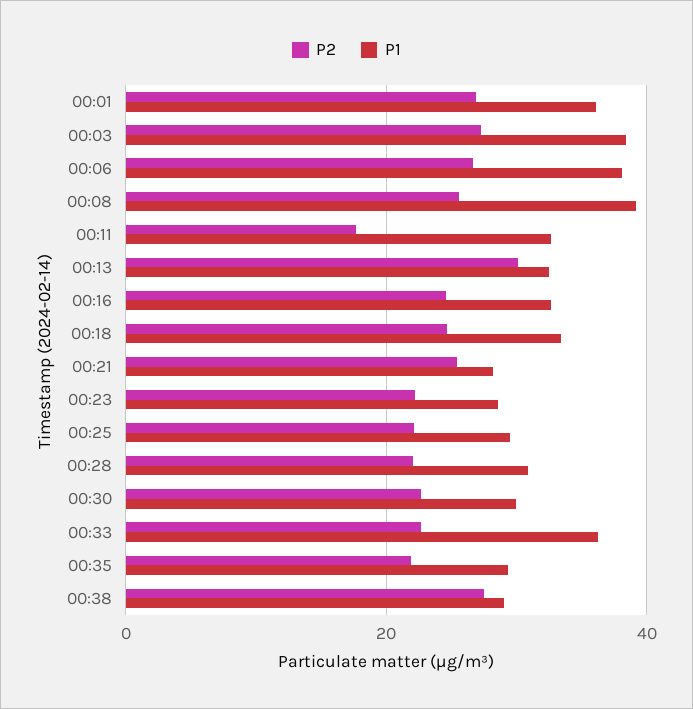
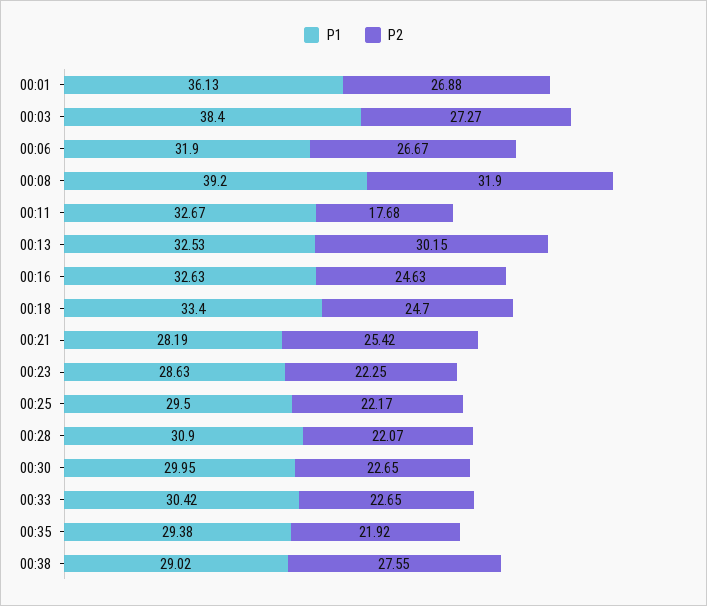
  {
    "P2": {
      "00:01": 26.88,
      "00:03": 27.27,
      "00:06": 26.67,
-     "00:08": 26,
+     "00:08": 31.9,
      "00:11": 17.68,
      "00:13": 30.15,
      "00:16": 24.63,
      "00:18": 24.7,
      "00:21": 25.42,
      "00:23": 22.25,
      "00:25": 22.17,
      "00:28": 22.07,
      "00:30": 22.65,
      "00:33": 22.65,
      "00:35": 21.92,
      "00:38": 27.55
    },
    "P1": {
      "00:01": 36.13,
      "00:03": 38.4,
-     "00:06": 38,
+     "00:06": 31.9,
      "00:08": 39.2,
      "00:11": 32.67,
      "00:13": 32.53,
      "00:16": 32.63,
      "00:18": 33.4,
      "00:21": 28.19,
      "00:23": 28.63,
      "00:25": 29.5,
      "00:28": 30.9,
      "00:30": 29.95,
-     "00:33": 36,
+     "00:33": 30.42,
      "00:35": 29.38,
      "00:38": 29.02
    }
  }

